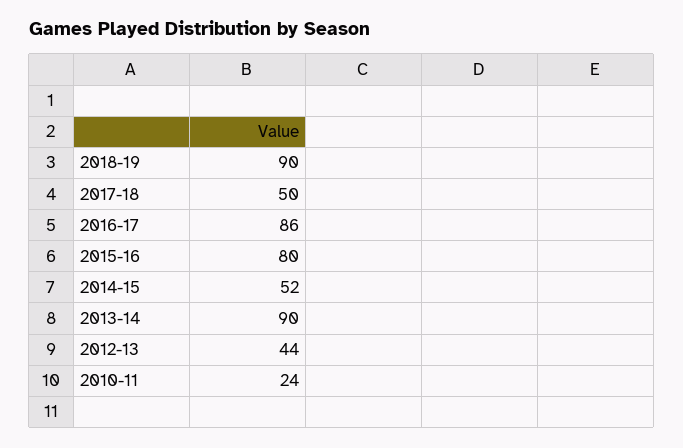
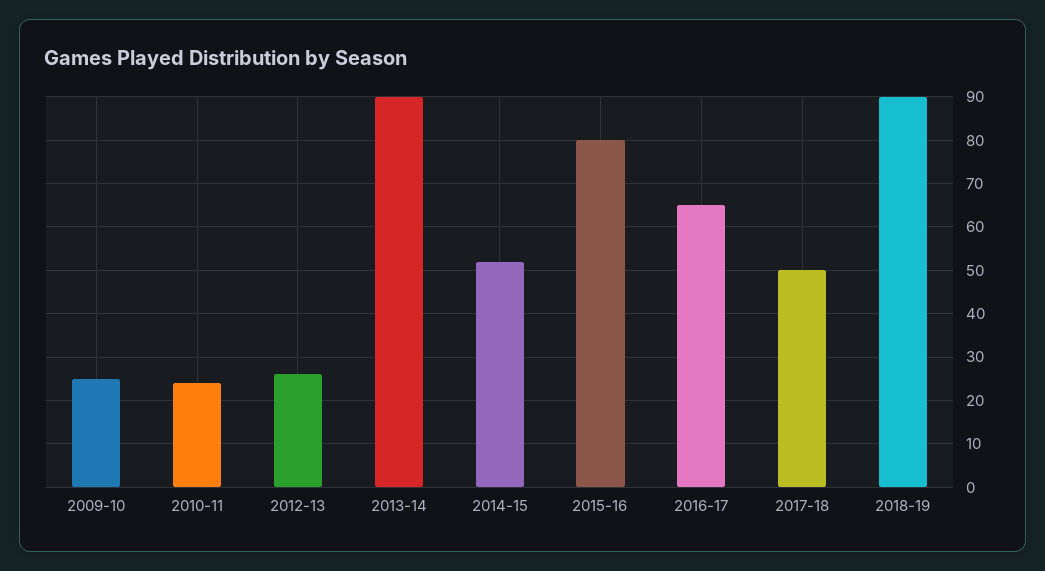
  {
    "2018-19": 90,
    "2017-18": 50,
-   "2016-17": 86,
+   "2016-17": 65,
    "2015-16": 80,
    "2014-15": 52,
    "2013-14": 90,
-   "2012-13": 44,
+   "2012-13": 25,
-   "2010-11": 24
+   "2010-11": 24,
+   "2009-10": 25
  }

